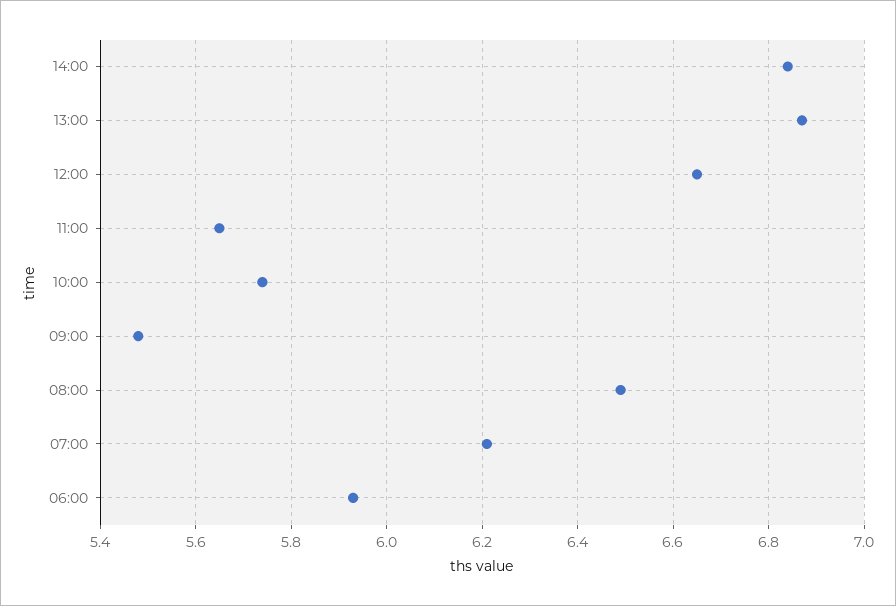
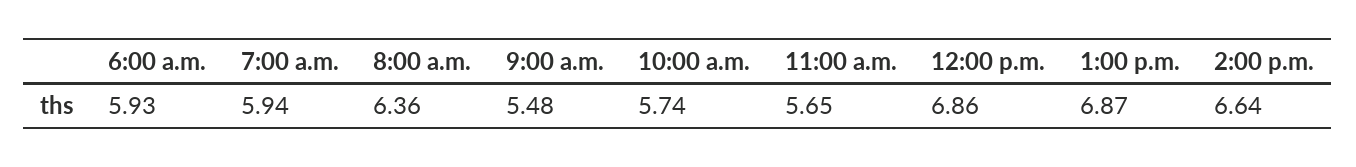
  {
-   "14:00": 6.85,
+   "14:00": 6.64,
    "13:00": 6.87,
-   "12:00": 6.65,
+   "12:00": 6.86,
    "11:00": 5.65,
    "10:00": 5.74,
    "09:00": 5.48,
-   "08:00": 6.5,
+   "08:00": 6.36,
-   "07:00": 6.2,
+   "07:00": 5.94,
    "06:00": 5.93
  }

